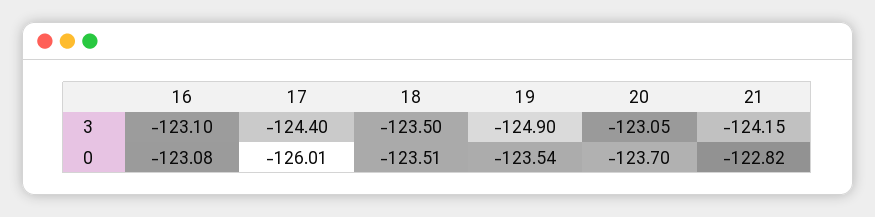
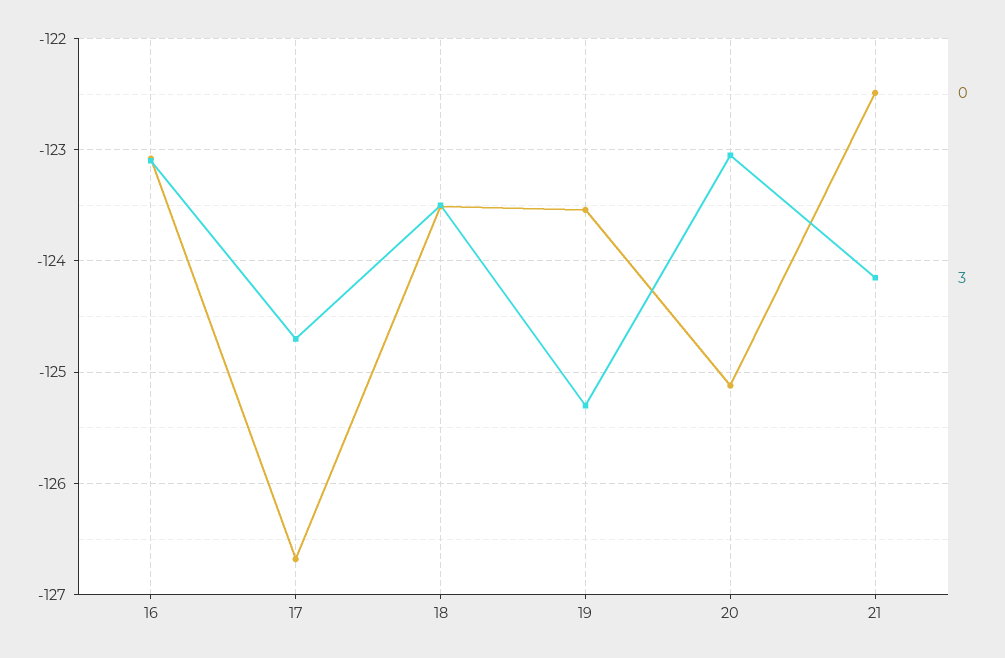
  {
    "3": {
      "16": -123.1,
-     "17": -124.4,
+     "17": -124.7,
      "18": -123.5,
-     "19": -124.9,
+     "19": -125.3,
      "20": -123.05,
      "21": -124.15
    },
    "0": {
      "16": -123.08,
-     "17": -126.01,
+     "17": -126.7,
      "18": -123.51,
      "19": -123.54,
-     "20": -123.7,
+     "20": -125.1,
-     "21": -122.82
+     "21": -122.5
    }
  }

